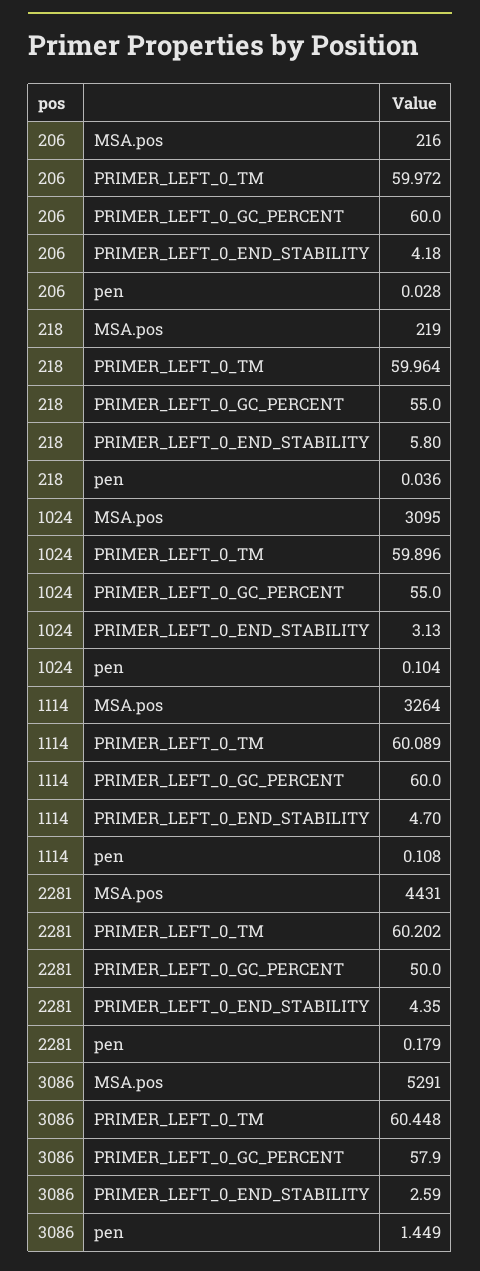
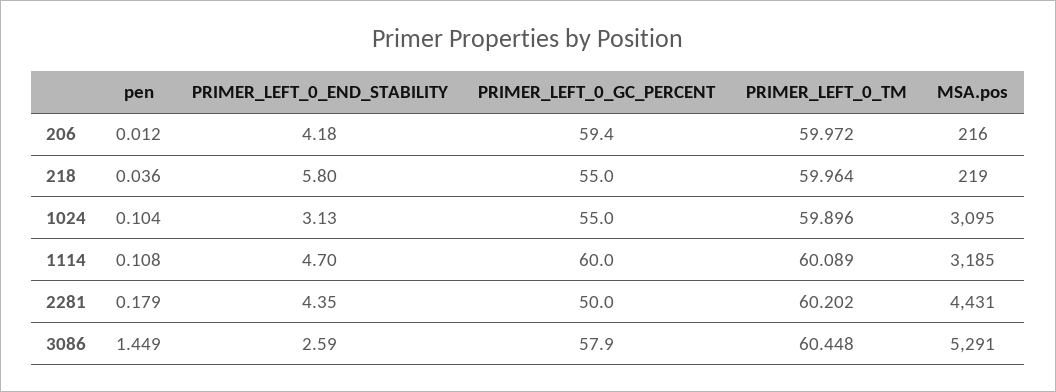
  {
    "206": {
      "MSA.pos": 216,
      "PRIMER_LEFT_0_TM": 59.972,
-     "PRIMER_LEFT_0_GC_PERCENT": 60,
+     "PRIMER_LEFT_0_GC_PERCENT": 59.4,
      "PRIMER_LEFT_0_END_STABILITY": 4.18,
-     "pen": 0.028
+     "pen": 0.012
    },
    "218": {
      "MSA.pos": 219,
      "PRIMER_LEFT_0_TM": 59.964,
      "PRIMER_LEFT_0_GC_PERCENT": 55,
      "PRIMER_LEFT_0_END_STABILITY": 5.8,
      "pen": 0.036
    },
    "1024": {
      "MSA.pos": 3095,
      "PRIMER_LEFT_0_TM": 59.896,
      "PRIMER_LEFT_0_GC_PERCENT": 55,
      "PRIMER_LEFT_0_END_STABILITY": 3.13,
      "pen": 0.104
    },
    "1114": {
-     "MSA.pos": 3264,
+     "MSA.pos": 3185,
      "PRIMER_LEFT_0_TM": 60.089,
      "PRIMER_LEFT_0_GC_PERCENT": 60,
      "PRIMER_LEFT_0_END_STABILITY": 4.7,
      "pen": 0.108
    },
    "2281": {
      "MSA.pos": 4431,
      "PRIMER_LEFT_0_TM": 60.202,
      "PRIMER_LEFT_0_GC_PERCENT": 50,
      "PRIMER_LEFT_0_END_STABILITY": 4.35,
      "pen": 0.179
    },
    "3086": {
      "MSA.pos": 5291,
      "PRIMER_LEFT_0_TM": 60.448,
      "PRIMER_LEFT_0_GC_PERCENT": 57.9,
      "PRIMER_LEFT_0_END_STABILITY": 2.59,
      "pen": 1.449
    }
  }

